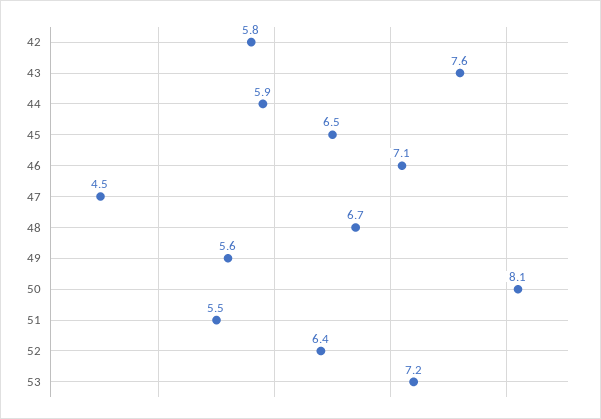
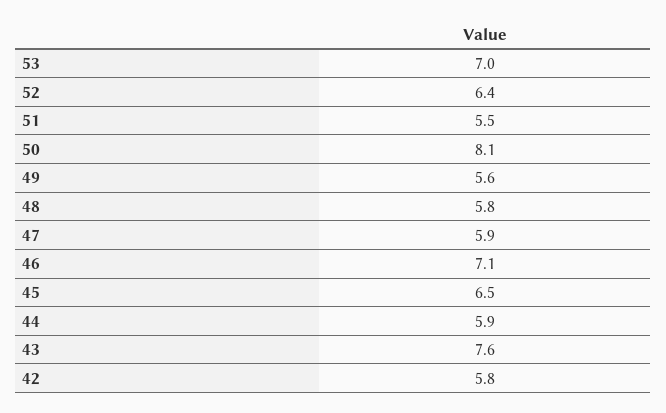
  {
    "42": 5.8,
    "43": 7.6,
    "44": 5.9,
    "45": 6.5,
    "46": 7.1,
-   "47": 4.5,
+   "47": 5.9,
-   "48": 6.7,
+   "48": 5.8,
    "49": 5.6,
    "50": 8.1,
    "51": 5.5,
    "52": 6.4,
-   "53": 7.2
+   "53": 7
  }

